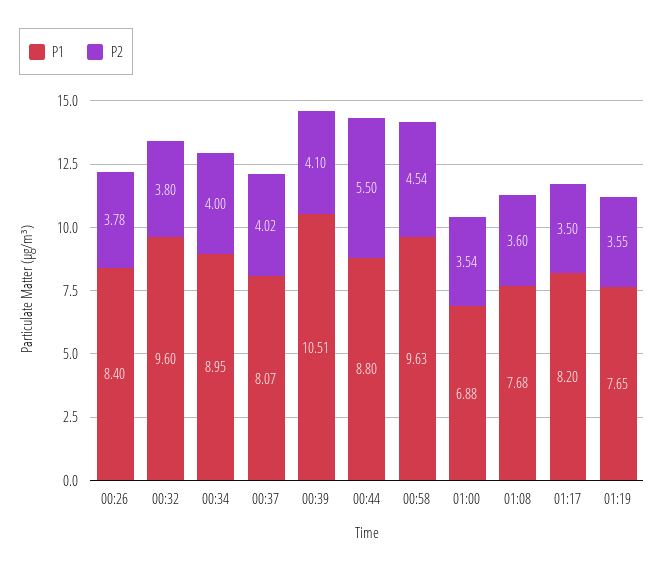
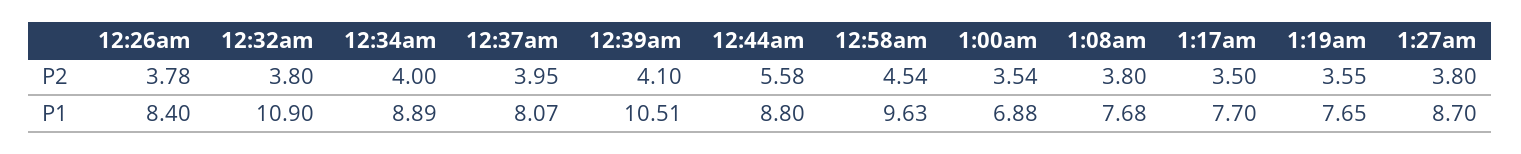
  {
    "P1": {
      "00:26": 8.4,
-     "00:32": 9.6,
+     "00:32": 10.9,
-     "00:34": 8.95,
+     "00:34": 8.89,
      "00:37": 8.07,
      "00:39": 10.51,
      "00:44": 8.8,
      "00:58": 9.63,
      "01:00": 6.88,
      "01:08": 7.68,
-     "01:17": 8.2,
+     "01:17": 7.7,
-     "01:19": 7.65
+     "01:19": 7.65,
+     "1:27am": 8.7
    },
    "P2": {
      "00:26": 3.78,
      "00:32": 3.8,
      "00:34": 4,
-     "00:37": 4.02,
+     "00:37": 3.95,
      "00:39": 4.1,
-     "00:44": 5.5,
+     "00:44": 5.58,
      "00:58": 4.54,
      "01:00": 3.54,
-     "01:08": 3.6,
+     "01:08": 3.8,
      "01:17": 3.5,
-     "01:19": 3.55
+     "01:19": 3.55,
+     "1:27am": 3.8
    }
  }

